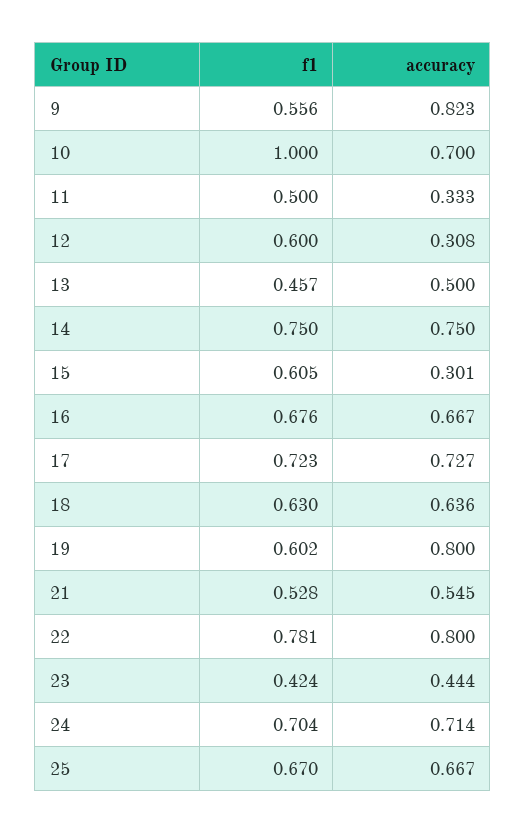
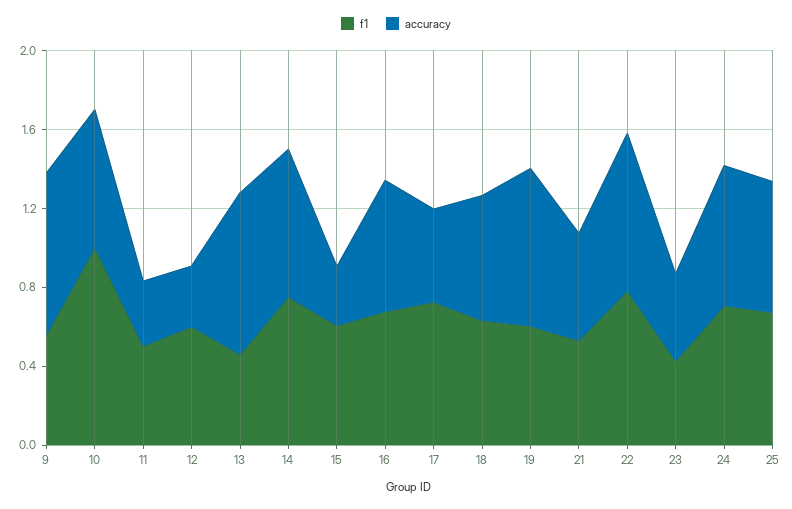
  {
    "f1": {
      "9": 0.556,
      "10": 1,
      "11": 0.5,
      "12": 0.6,
      "13": 0.457,
      "14": 0.75,
      "15": 0.605,
      "16": 0.676,
      "17": 0.723,
      "18": 0.63,
      "19": 0.602,
      "21": 0.528,
      "22": 0.781,
      "23": 0.424,
      "24": 0.704,
      "25": 0.67
    },
    "accuracy": {
      "9": 0.823,
      "10": 0.7,
      "11": 0.333,
      "12": 0.308,
-     "13": 0.5,
+     "13": 0.8,
      "14": 0.75,
      "15": 0.301,
      "16": 0.667,
-     "17": 0.727,
+     "17": 0.5,
      "18": 0.636,
      "19": 0.8,
      "21": 0.545,
      "22": 0.8,
      "23": 0.444,
      "24": 0.714,
      "25": 0.667
    }
  }

